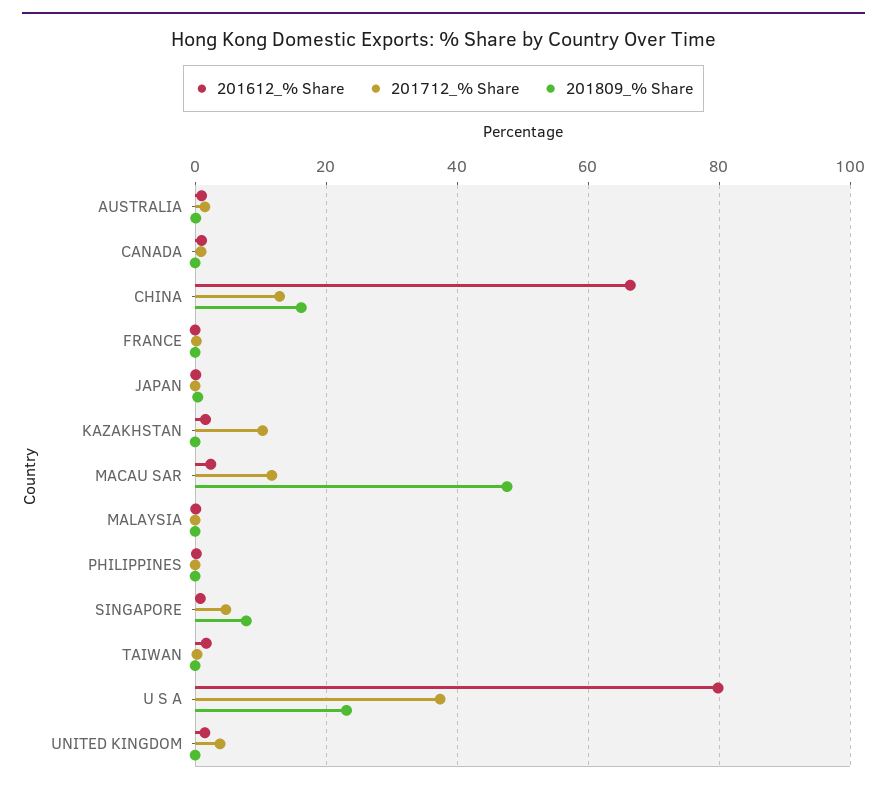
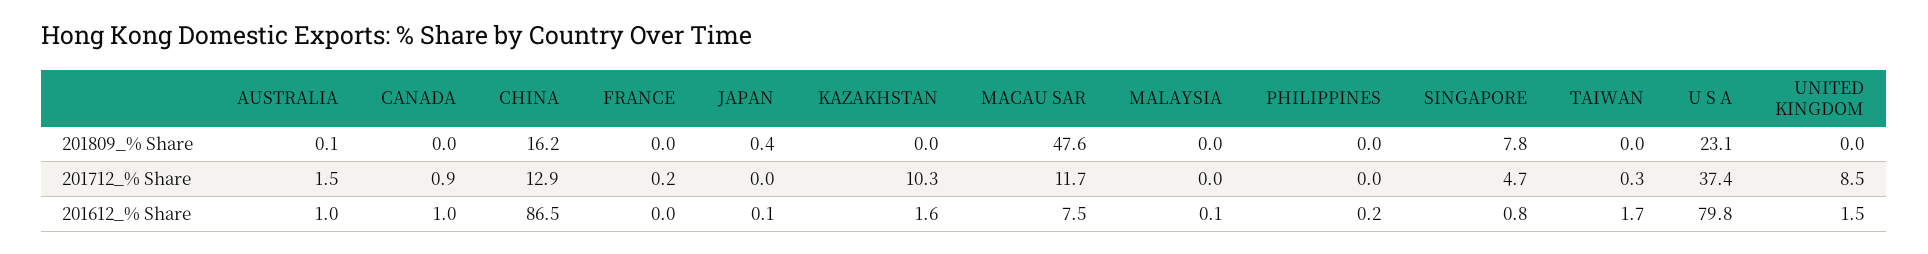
  {
    "201612_% Share": {
      "AUSTRALIA": 1,
      "CANADA": 1,
-     "CHINA": 66,
+     "CHINA": 86.5,
      "FRANCE": 0,
      "JAPAN": 0.1,
      "KAZAKHSTAN": 1.6,
-     "MACAU SAR": 2,
+     "MACAU SAR": 7.5,
      "MALAYSIA": 0.1,
      "PHILIPPINES": 0.2,
      "SINGAPORE": 0.8,
      "TAIWAN": 1.7,
      "U S A": 79.8,
      "UNITED KINGDOM": 1.5
    },
    "201712_% Share": {
      "AUSTRALIA": 1.5,
      "CANADA": 0.9,
      "CHINA": 12.9,
      "FRANCE": 0.2,
      "JAPAN": 0,
      "KAZAKHSTAN": 10.3,
      "MACAU SAR": 11.7,
      "MALAYSIA": 0,
      "PHILIPPINES": 0,
      "SINGAPORE": 4.7,
      "TAIWAN": 0.3,
      "U S A": 37.4,
-     "UNITED KINGDOM": 4
+     "UNITED KINGDOM": 8.5
    },
    "201809_% Share": {
      "AUSTRALIA": 0.1,
      "CANADA": 0,
      "CHINA": 16.2,
      "FRANCE": 0,
      "JAPAN": 0.4,
      "KAZAKHSTAN": 0,
      "MACAU SAR": 47.6,
      "MALAYSIA": 0,
      "PHILIPPINES": 0,
      "SINGAPORE": 7.8,
      "TAIWAN": 0,
      "U S A": 23.1,
      "UNITED KINGDOM": 0
    }
  }

